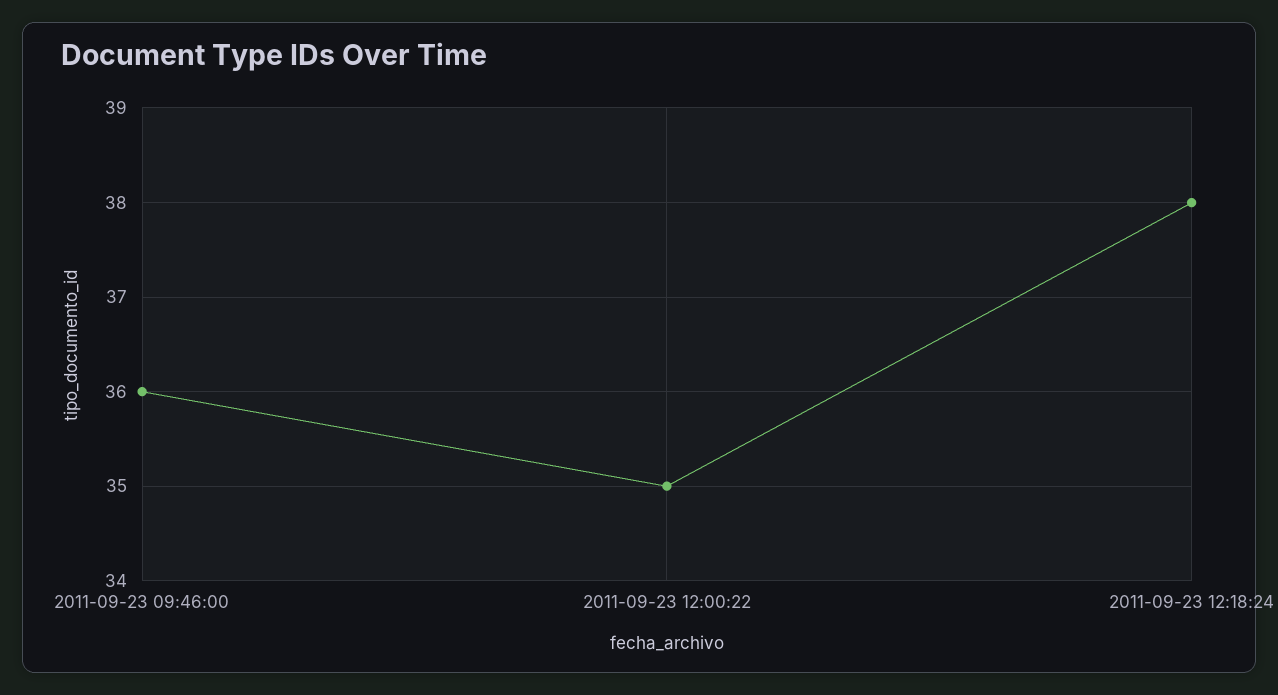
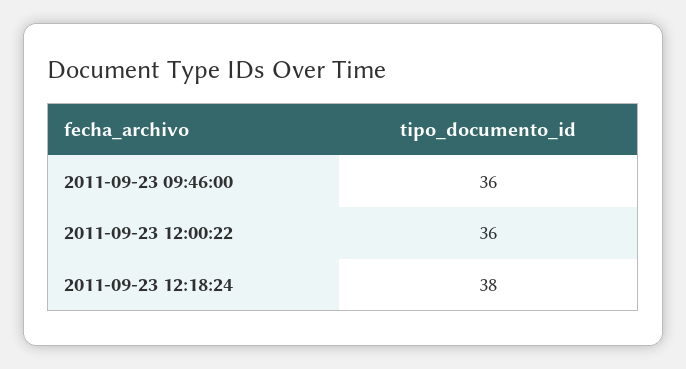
  {
    "2011-09-23 09:46:00": 36,
-   "2011-09-23 12:00:22": 35,
+   "2011-09-23 12:00:22": 36,
    "2011-09-23 12:18:24": 38
  }

